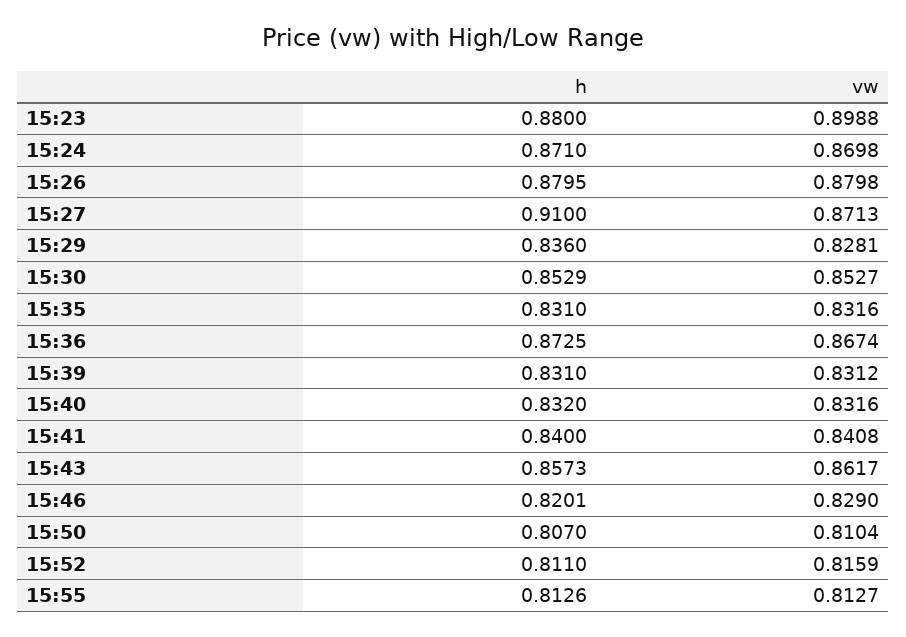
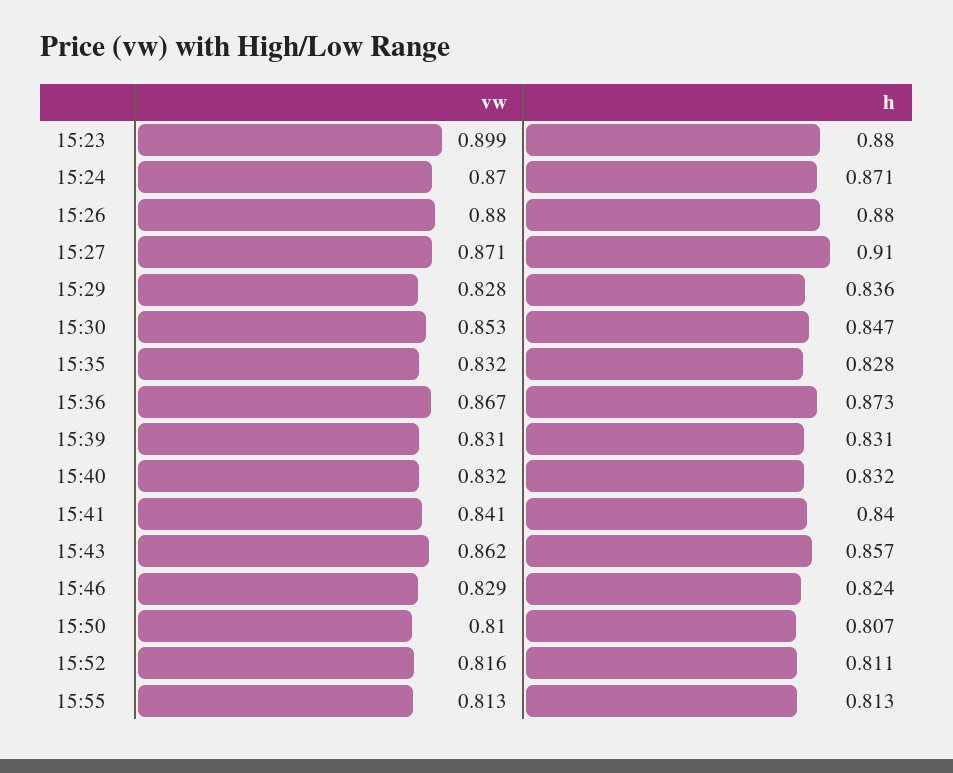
  {
    "h": {
      "15:23": 0.88,
      "15:24": 0.871,
      "15:26": 0.8795,
      "15:27": 0.91,
      "15:29": 0.836,
-     "15:30": 0.8529,
+     "15:30": 0.847,
-     "15:35": 0.831,
+     "15:35": 0.828,
      "15:36": 0.8725,
      "15:39": 0.831,
      "15:40": 0.832,
      "15:41": 0.84,
      "15:43": 0.8573,
-     "15:46": 0.8201,
+     "15:46": 0.824,
      "15:50": 0.807,
      "15:52": 0.811,
      "15:55": 0.8126
    },
    "vw": {
      "15:23": 0.8988,
      "15:24": 0.8698,
      "15:26": 0.8798,
      "15:27": 0.8713,
      "15:29": 0.8281,
      "15:30": 0.8527,
      "15:35": 0.8316,
      "15:36": 0.8674,
      "15:39": 0.8312,
      "15:40": 0.8316,
      "15:41": 0.8408,
      "15:43": 0.8617,
      "15:46": 0.829,
      "15:50": 0.8104,
      "15:52": 0.8159,
      "15:55": 0.8127
    }
  }

